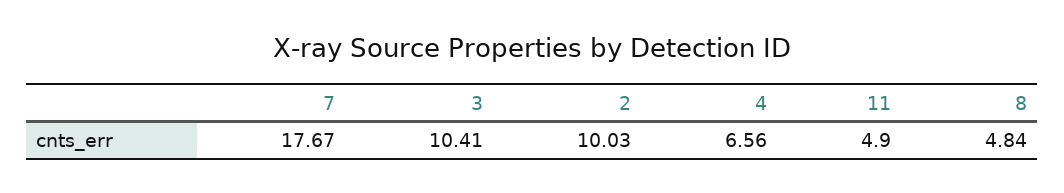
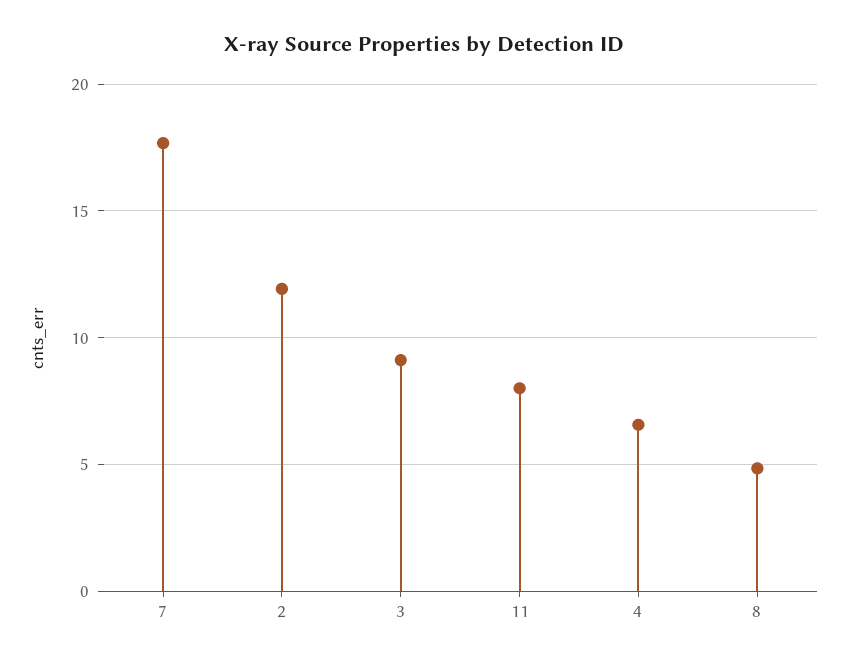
  {
    "7": 17.67,
-   "3": 10.41,
+   "3": 9,
-   "2": 10.03,
+   "2": 12,
    "4": 6.56,
-   "11": 4.9,
+   "11": 8,
    "8": 4.84
  }

